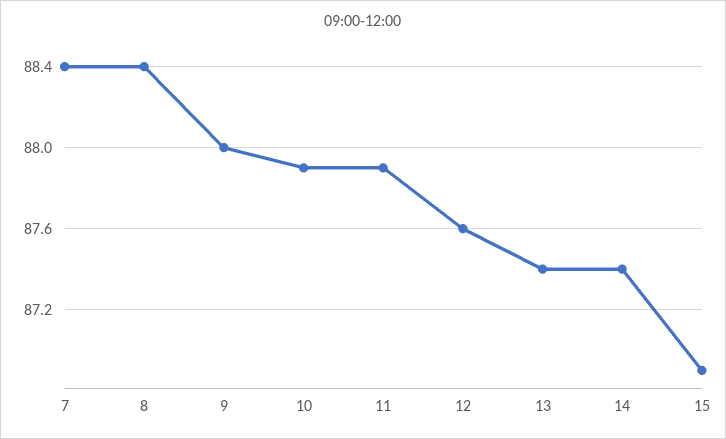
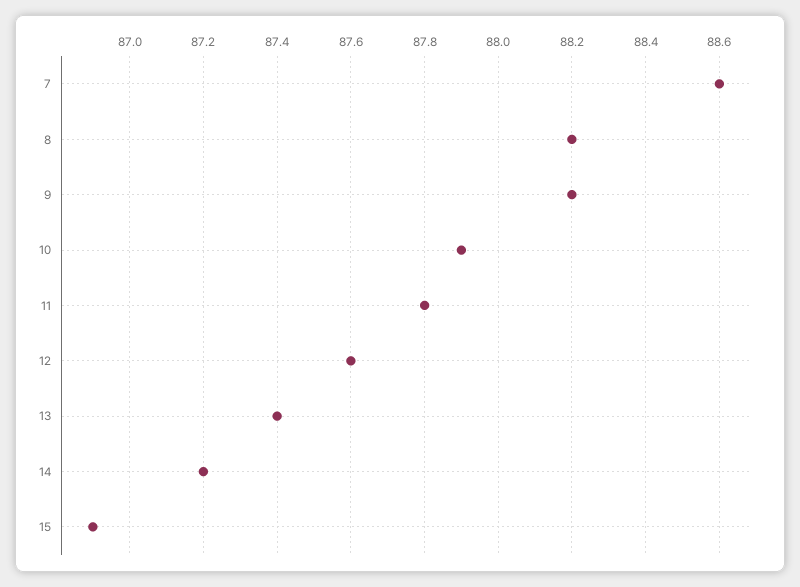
  {
-   "7": 88.4,
+   "7": 88.6,
-   "8": 88.4,
+   "8": 88.2,
-   "9": 88,
+   "9": 88.2,
    "10": 87.9,
-   "11": 87.9,
+   "11": 87.8,
    "12": 87.6,
    "13": 87.4,
-   "14": 87.4,
+   "14": 87.2,
    "15": 86.9
  }

